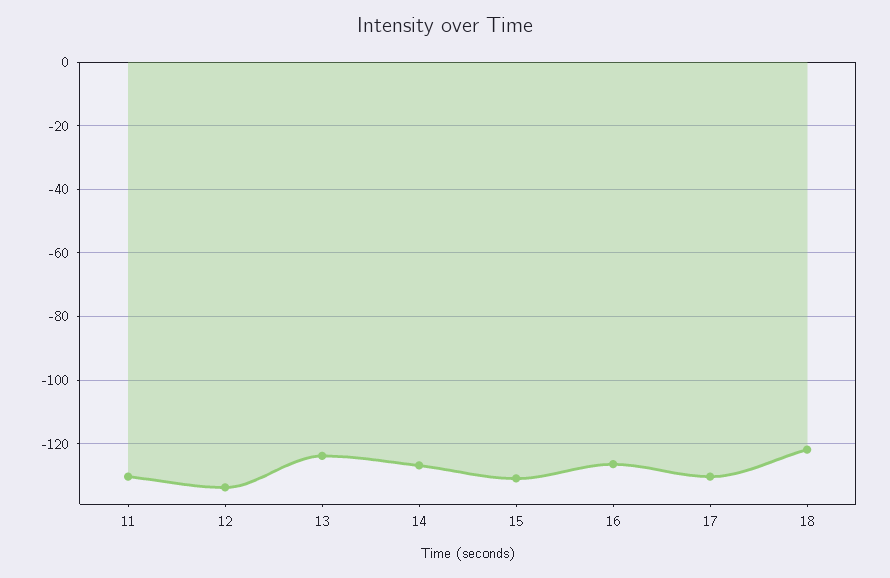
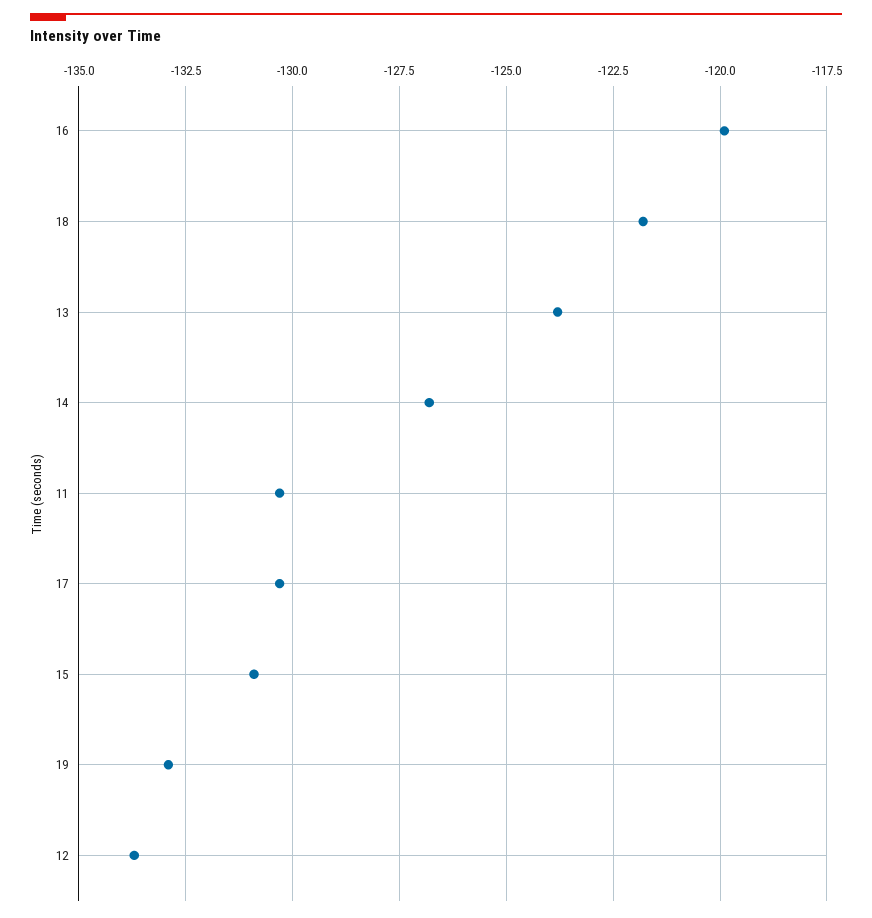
  {
    "11": -130.5,
    "12": -133.5,
    "13": -124,
    "14": -127,
    "15": -131,
-   "16": -126,
+   "16": -120,
    "17": -130.5,
-   "18": -122
+   "18": -122,
+   "19": -133
  }

